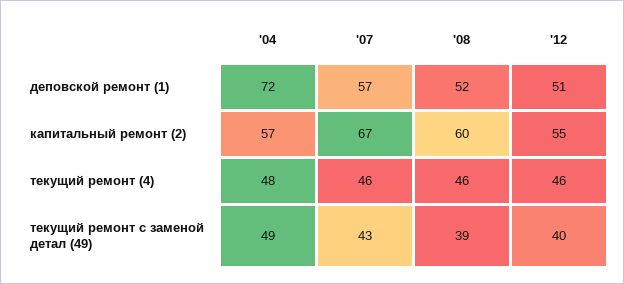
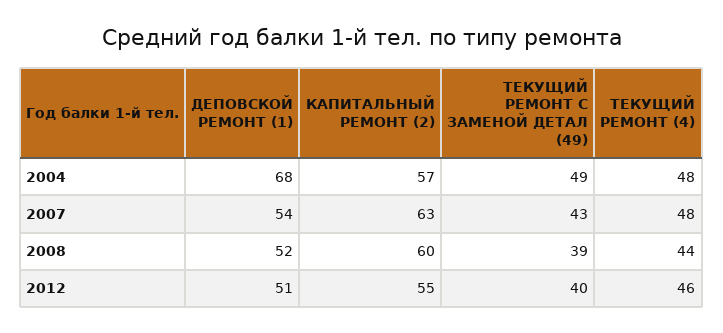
  {
    "'04": {
-     "деповской ремонт (1)": 72,
+     "деповской ремонт (1)": 68,
      "капитальный ремонт (2)": 57,
      "текущий ремонт (4)": 48,
      "текущий ремонт с заменой детал (49)": 49
    },
    "'07": {
-     "деповской ремонт (1)": 57,
+     "деповской ремонт (1)": 54,
-     "капитальный ремонт (2)": 67,
+     "капитальный ремонт (2)": 63,
-     "текущий ремонт (4)": 46,
+     "текущий ремонт (4)": 48,
      "текущий ремонт с заменой детал (49)": 43
    },
    "'08": {
      "деповской ремонт (1)": 52,
      "капитальный ремонт (2)": 60,
-     "текущий ремонт (4)": 46,
+     "текущий ремонт (4)": 44,
      "текущий ремонт с заменой детал (49)": 39
    },
    "'12": {
      "деповской ремонт (1)": 51,
      "капитальный ремонт (2)": 55,
      "текущий ремонт (4)": 46,
      "текущий ремонт с заменой детал (49)": 40
    }
  }

